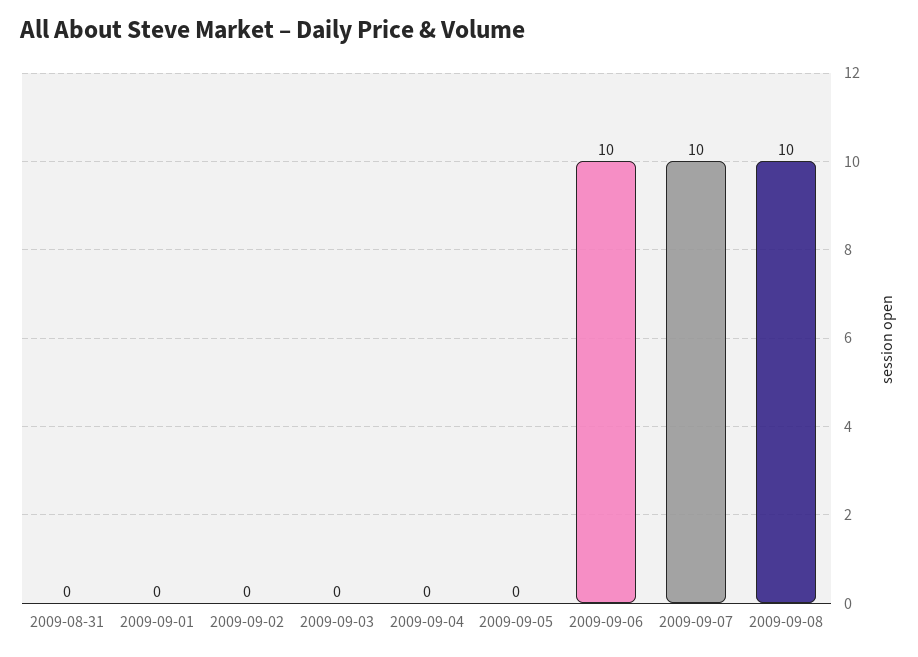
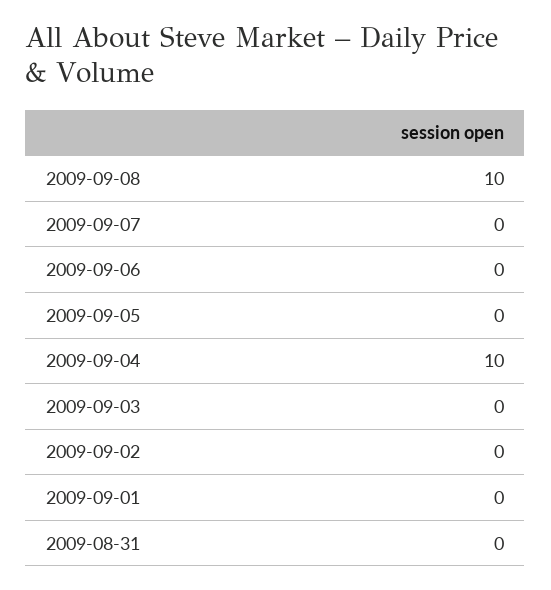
  {
    "2009-08-31": 0,
    "2009-09-01": 0,
    "2009-09-02": 0,
    "2009-09-03": 0,
-   "2009-09-04": 0,
+   "2009-09-04": 10,
    "2009-09-05": 0,
-   "2009-09-06": 10,
+   "2009-09-06": 0,
-   "2009-09-07": 10,
+   "2009-09-07": 0,
    "2009-09-08": 10
  }

